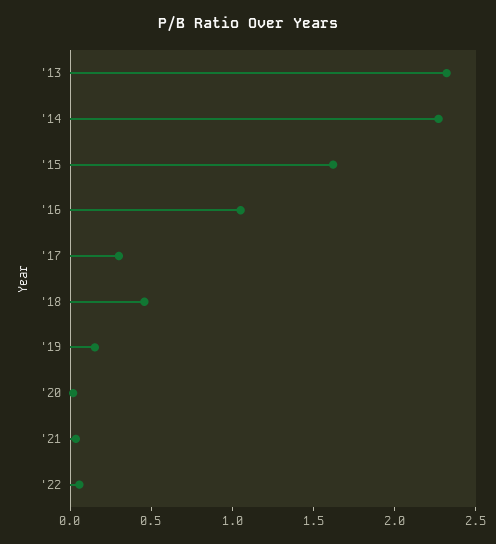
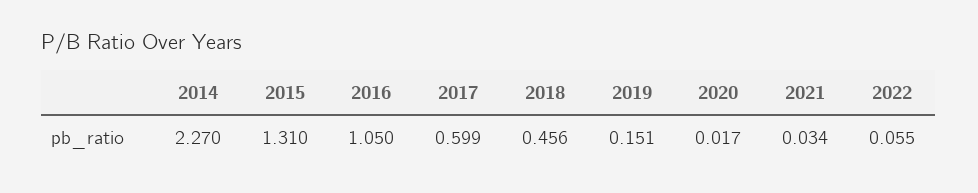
  {
-   "'13": 2.3,
    "'14": 2.27,
-   "'15": 1.6,
+   "'15": 1.31,
    "'16": 1.05,
-   "'17": 0.3,
+   "'17": 0.599,
    "'18": 0.456,
    "'19": 0.151,
    "'20": 0.017,
    "'21": 0.034,
    "'22": 0.055
  }

